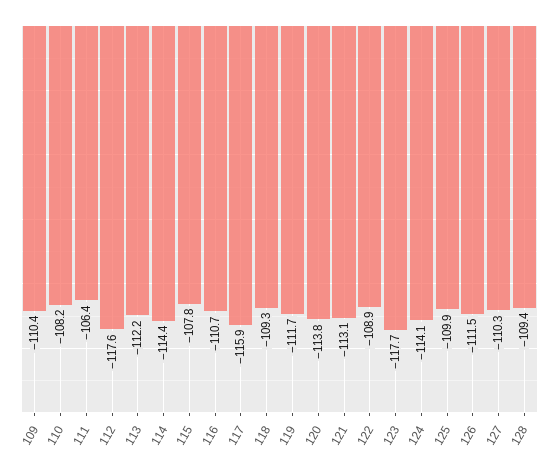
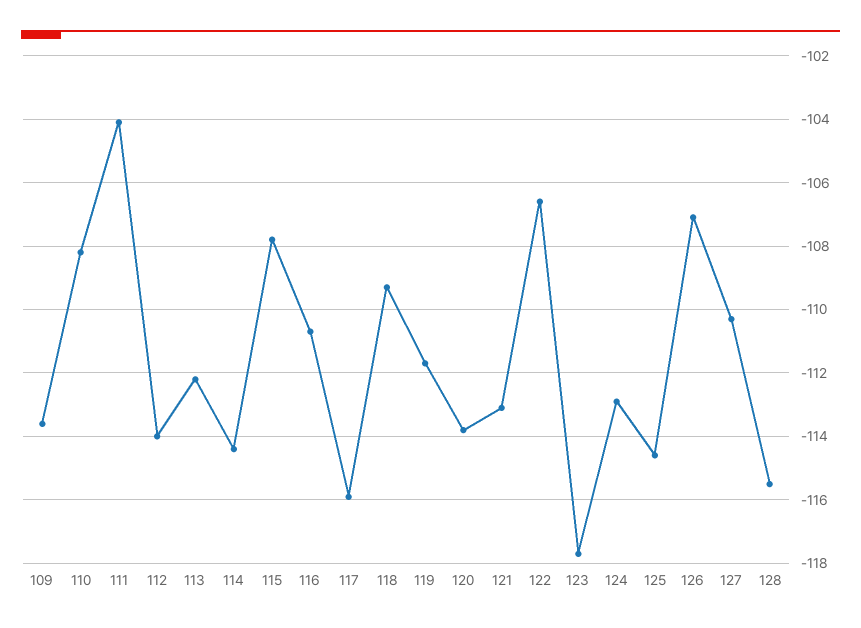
  {
-   "109": -110.4,
+   "109": -113.5,
    "110": -108.2,
-   "111": -106.4,
+   "111": -104,
-   "112": -117.6,
+   "112": -114,
    "113": -112.2,
    "114": -114.4,
    "115": -107.8,
    "116": -110.7,
    "117": -115.9,
    "118": -109.3,
    "119": -111.7,
    "120": -113.8,
    "121": -113.1,
-   "122": -108.9,
+   "122": -106.5,
    "123": -117.7,
-   "124": -114.1,
+   "124": -113,
-   "125": -109.9,
+   "125": -114.5,
-   "126": -111.5,
+   "126": -107,
    "127": -110.3,
-   "128": -109.4
+   "128": -115.5
  }

